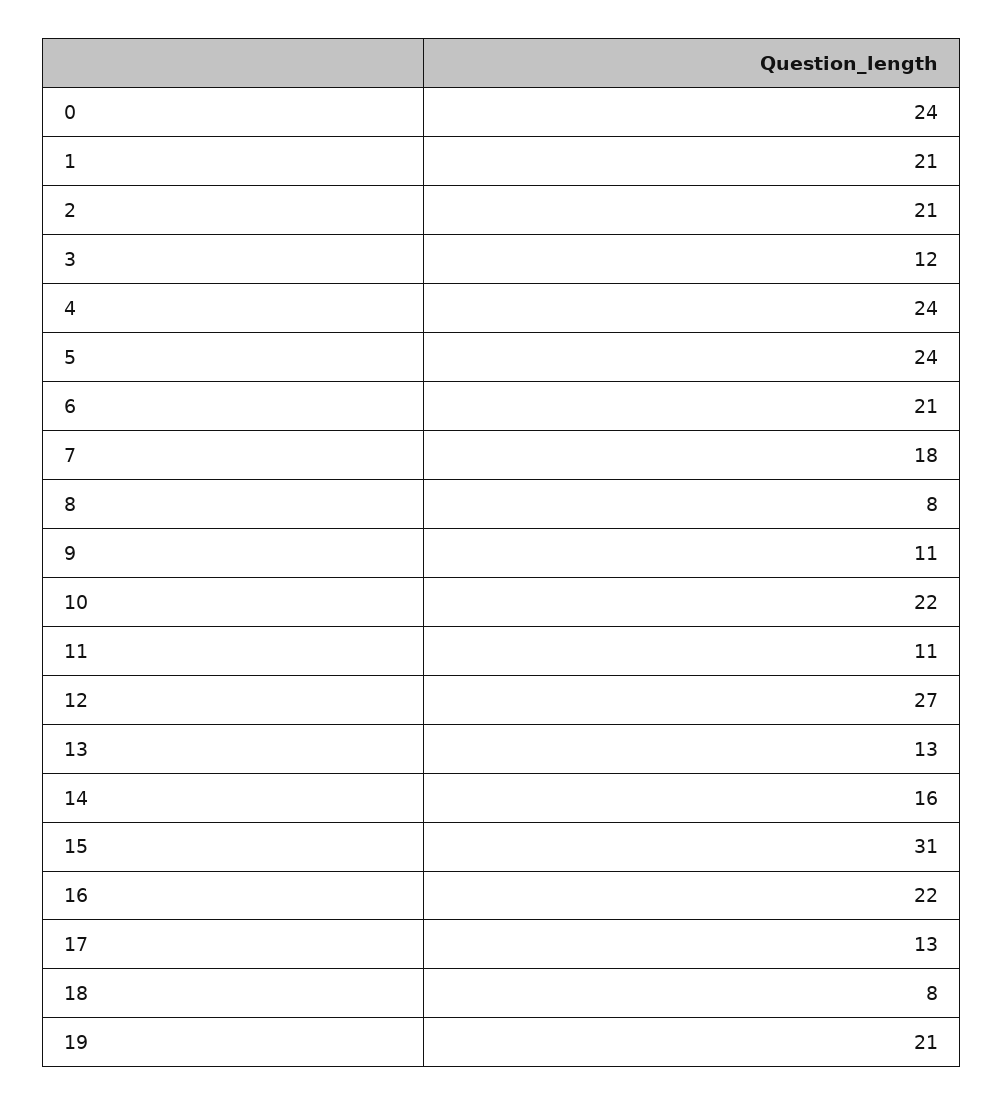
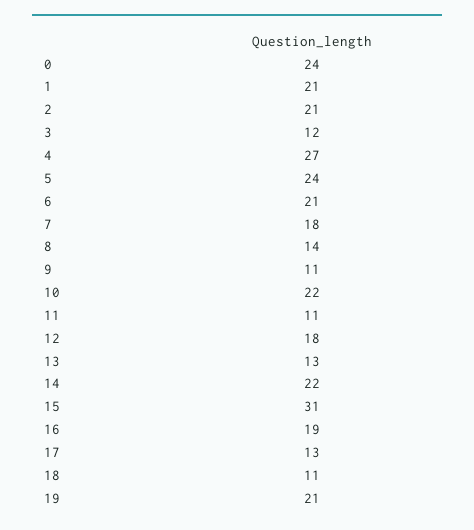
  {
    "0": 24,
    "1": 21,
    "2": 21,
    "3": 12,
-   "4": 24,
+   "4": 27,
    "5": 24,
    "6": 21,
    "7": 18,
-   "8": 8,
+   "8": 14,
    "9": 11,
    "10": 22,
    "11": 11,
-   "12": 27,
+   "12": 18,
    "13": 13,
-   "14": 16,
+   "14": 22,
    "15": 31,
-   "16": 22,
+   "16": 19,
    "17": 13,
-   "18": 8,
+   "18": 11,
    "19": 21
  }

